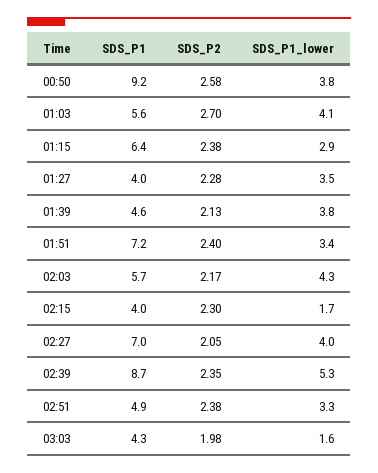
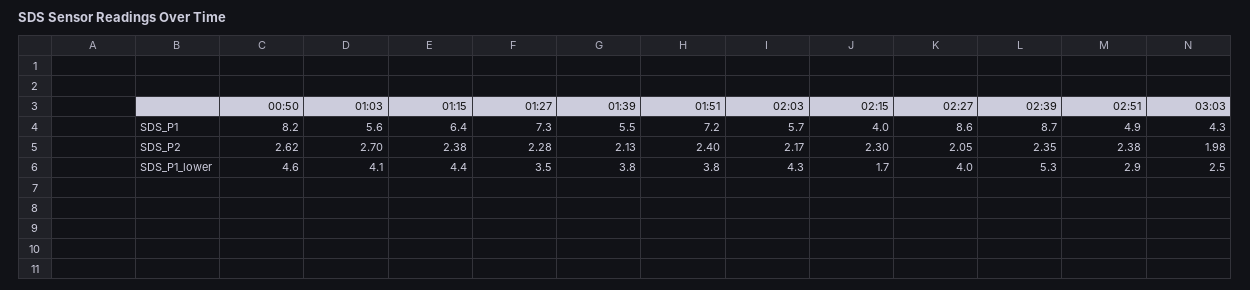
  {
    "SDS_P1": {
-     "00:50": 9.2,
+     "00:50": 8.2,
      "01:03": 5.6,
      "01:15": 6.4,
-     "01:27": 4,
+     "01:27": 7.3,
-     "01:39": 4.6,
+     "01:39": 5.5,
      "01:51": 7.2,
      "02:03": 5.7,
      "02:15": 4,
-     "02:27": 7,
+     "02:27": 8.6,
      "02:39": 8.7,
      "02:51": 4.9,
      "03:03": 4.3
    },
    "SDS_P2": {
-     "00:50": 2.58,
+     "00:50": 2.62,
      "01:03": 2.7,
      "01:15": 2.38,
      "01:27": 2.28,
      "01:39": 2.13,
      "01:51": 2.4,
      "02:03": 2.17,
      "02:15": 2.3,
      "02:27": 2.05,
      "02:39": 2.35,
      "02:51": 2.38,
      "03:03": 1.98
    },
    "SDS_P1_lower": {
-     "00:50": 3.8,
+     "00:50": 4.6,
      "01:03": 4.1,
-     "01:15": 2.9,
+     "01:15": 4.4,
      "01:27": 3.5,
      "01:39": 3.8,
-     "01:51": 3.4,
+     "01:51": 3.8,
      "02:03": 4.3,
      "02:15": 1.7,
      "02:27": 4,
      "02:39": 5.3,
-     "02:51": 3.3,
+     "02:51": 2.9,
-     "03:03": 1.6
+     "03:03": 2.5
    }
  }

